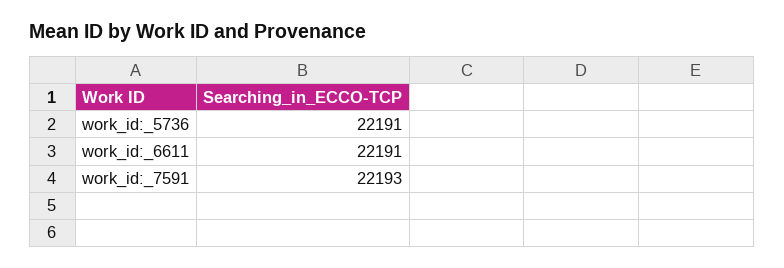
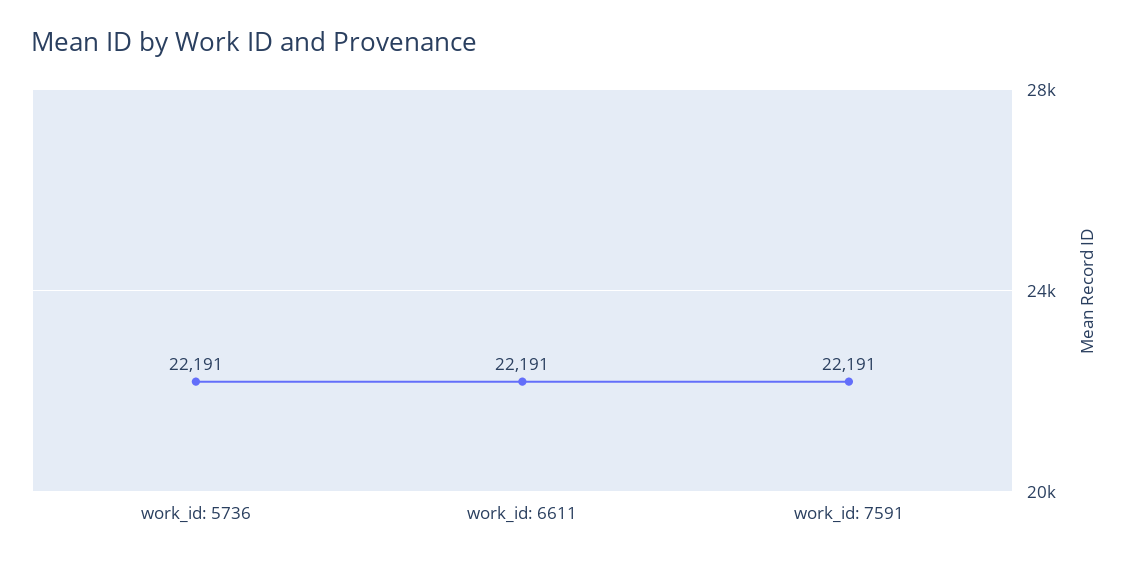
  {
    "work_id:_5736": 22191,
    "work_id:_6611": 22191,
-   "work_id:_7591": 22193
+   "work_id:_7591": 22191
  }

